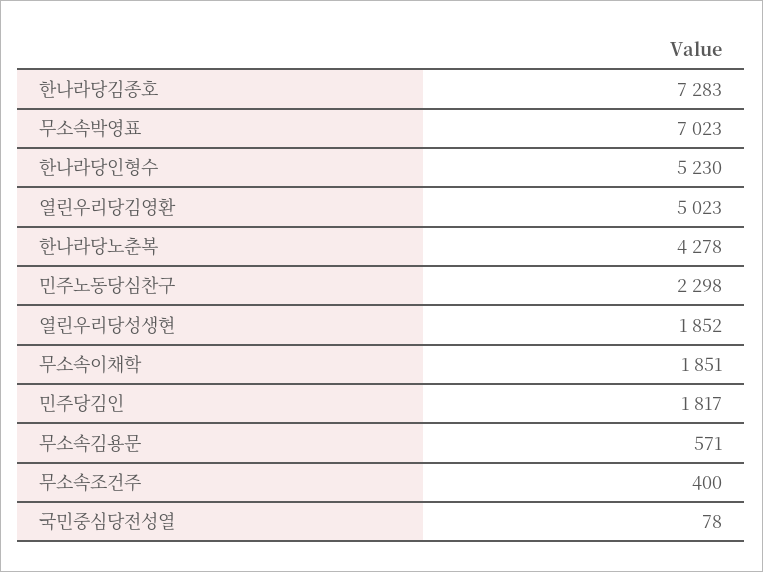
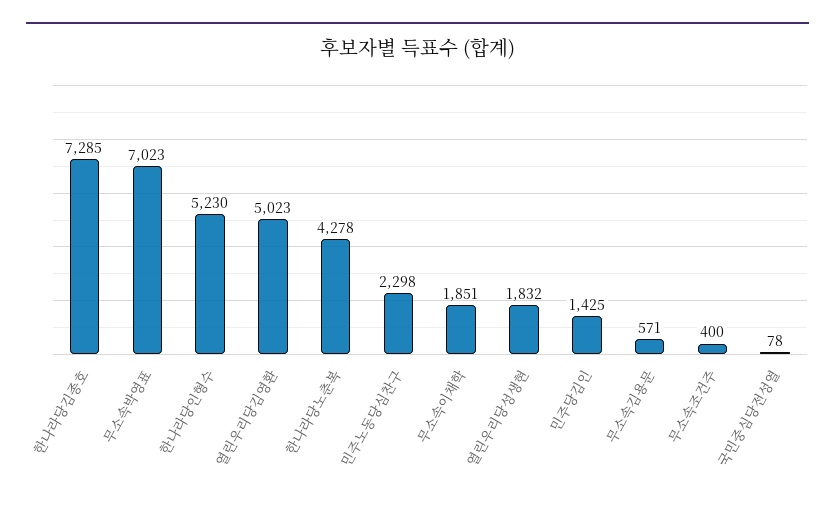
  {
-   "한나라당김종호": 7283,
+   "한나라당김종호": 7285,
    "무소속박영표": 7023,
    "한나라당인형수": 5230,
    "열린우리당김영환": 5023,
    "한나라당노춘복": 4278,
    "민주노동당심찬구": 2298,
-   "열린우리당성생현": 1852,
+   "열린우리당성생현": 1832,
    "무소속이채학": 1851,
-   "민주당김인": 1817,
+   "민주당김인": 1425,
    "무소속김용문": 571,
    "무소속조건주": 400,
    "국민중심당전성열": 78
  }

